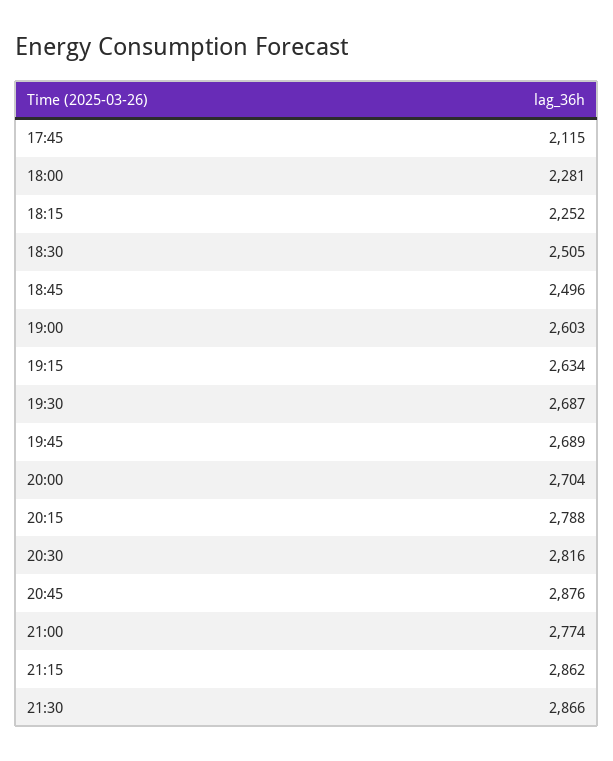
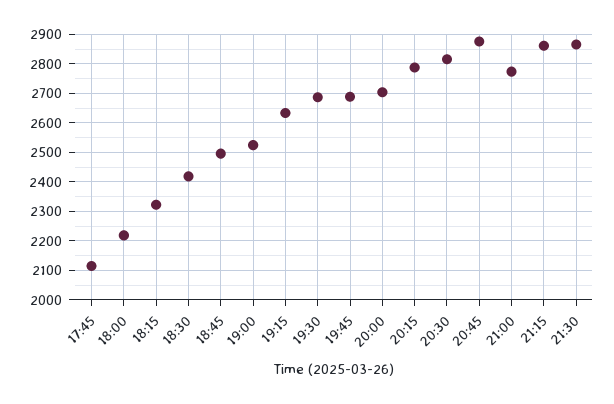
  {
    "17:45": 2115,
-   "18:00": 2281,
+   "18:00": 2225,
-   "18:15": 2252,
+   "18:15": 2325,
-   "18:30": 2505,
+   "18:30": 2425,
    "18:45": 2496,
-   "19:00": 2603,
+   "19:00": 2525,
    "19:15": 2634,
    "19:30": 2687,
    "19:45": 2689,
    "20:00": 2704,
    "20:15": 2788,
    "20:30": 2816,
    "20:45": 2876,
    "21:00": 2774,
    "21:15": 2862,
    "21:30": 2866
  }

